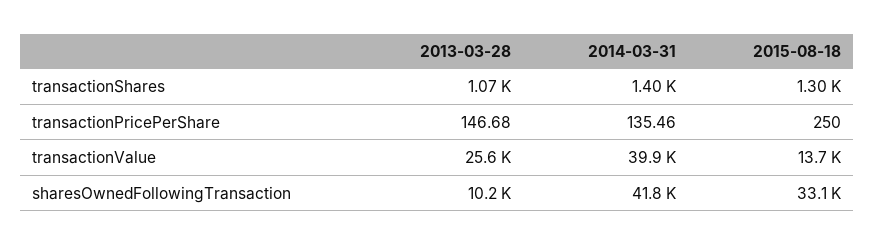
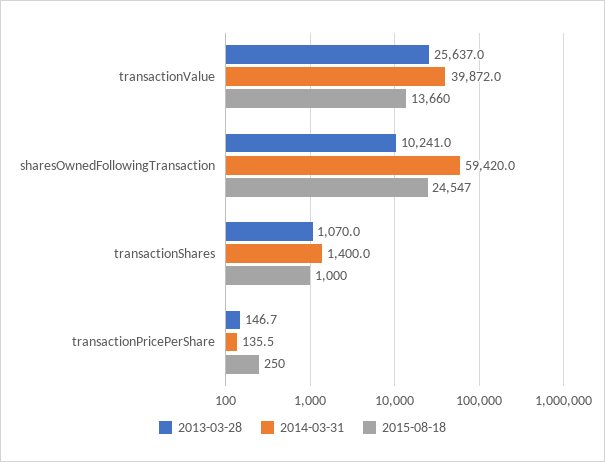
  {
    "2013-03-28": {
      "transactionShares": 1070,
      "transactionPricePerShare": 146.68,
      "transactionValue": 25637,
      "sharesOwnedFollowingTransaction": 10241
    },
    "2014-03-31": {
      "transactionShares": 1400,
      "transactionPricePerShare": 135.46,
      "transactionValue": 39872,
-     "sharesOwnedFollowingTransaction": 41800
+     "sharesOwnedFollowingTransaction": 59420
    },
    "2015-08-18": {
-     "transactionShares": 1300,
+     "transactionShares": 1000,
      "transactionPricePerShare": 250,
      "transactionValue": 13660,
-     "sharesOwnedFollowingTransaction": 33100
+     "sharesOwnedFollowingTransaction": 24547
    }
  }

